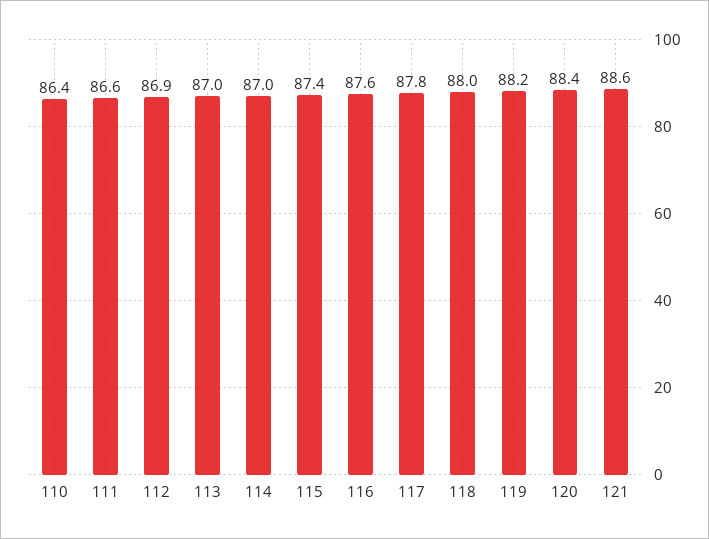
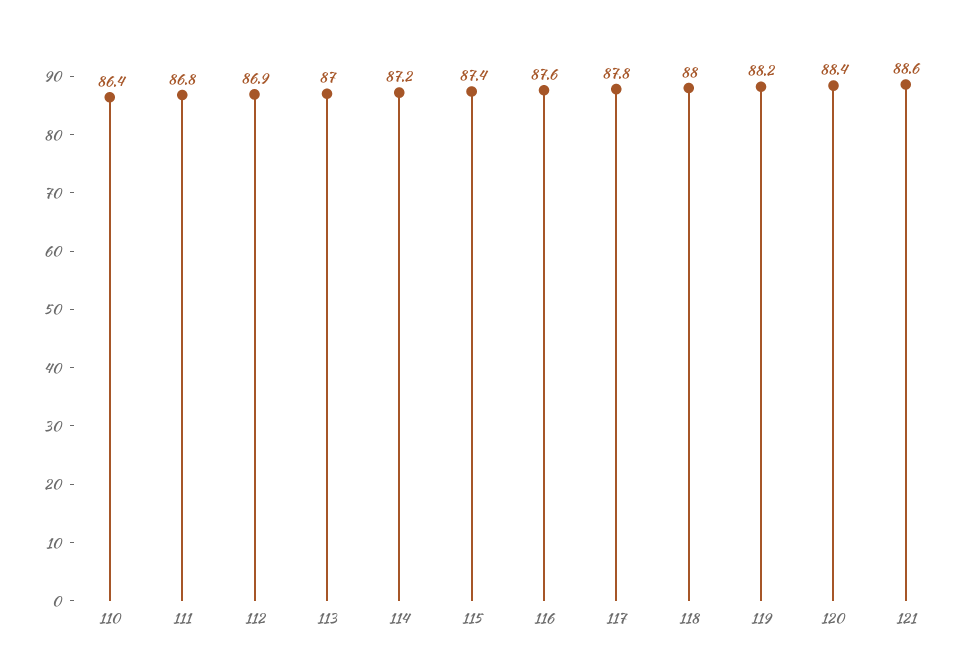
  {
    "110": 86.4,
-   "111": 86.6,
+   "111": 86.8,
    "112": 86.9,
    "113": 87,
-   "114": 87,
+   "114": 87.2,
    "115": 87.4,
    "116": 87.6,
    "117": 87.8,
    "118": 88,
    "119": 88.2,
    "120": 88.4,
    "121": 88.6
  }

